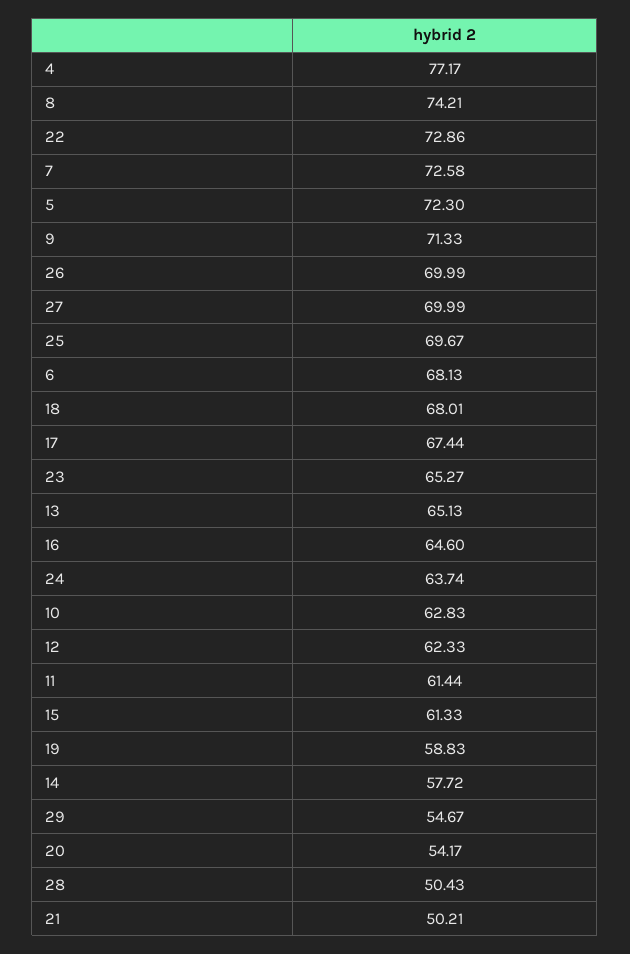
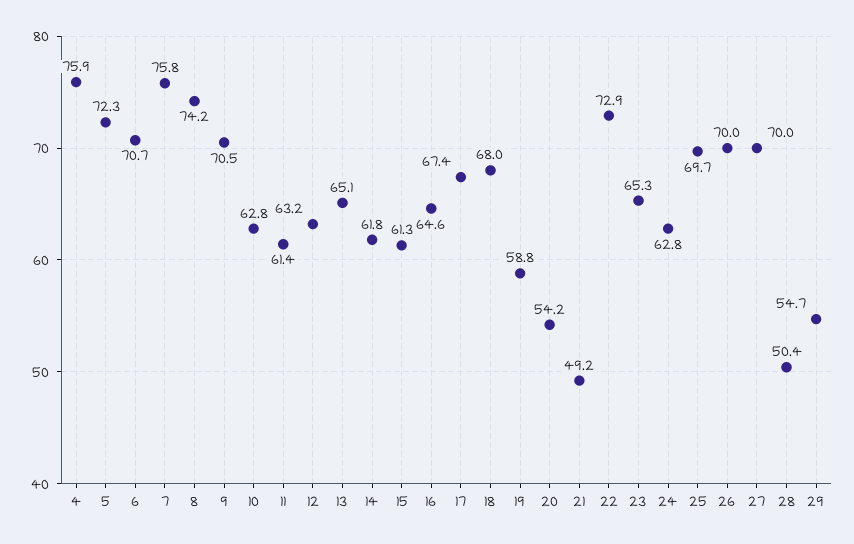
  {
-   "4": 77.17,
+   "4": 75.9,
    "8": 74.21,
    "22": 72.86,
-   "7": 72.58,
+   "7": 75.8,
    "5": 72.3,
-   "9": 71.33,
+   "9": 70.5,
    "26": 69.99,
    "27": 69.99,
    "25": 69.67,
-   "6": 68.13,
+   "6": 70.7,
    "18": 68.01,
    "17": 67.44,
    "23": 65.27,
    "13": 65.13,
    "16": 64.6,
-   "24": 63.74,
+   "24": 62.8,
    "10": 62.83,
-   "12": 62.33,
+   "12": 63.2,
    "11": 61.44,
    "15": 61.33,
    "19": 58.83,
-   "14": 57.72,
+   "14": 61.8,
    "29": 54.67,
    "20": 54.17,
    "28": 50.43,
-   "21": 50.21
+   "21": 49.2
  }

